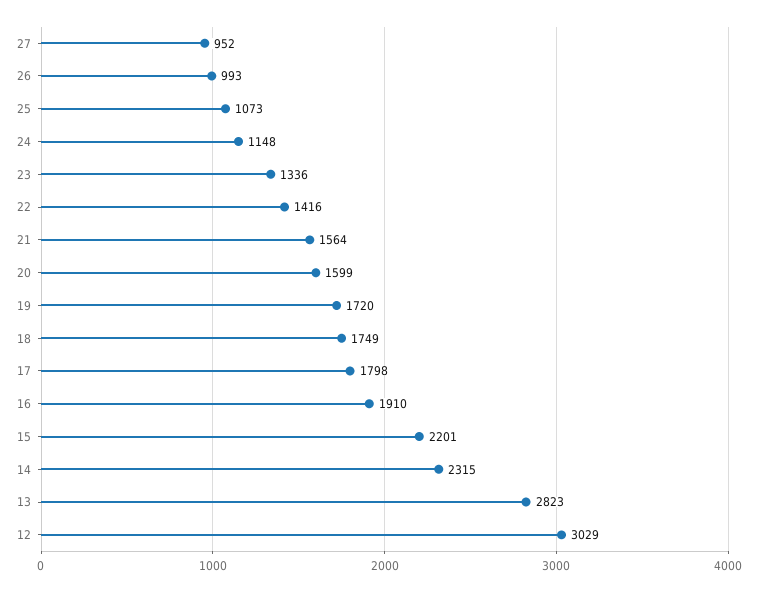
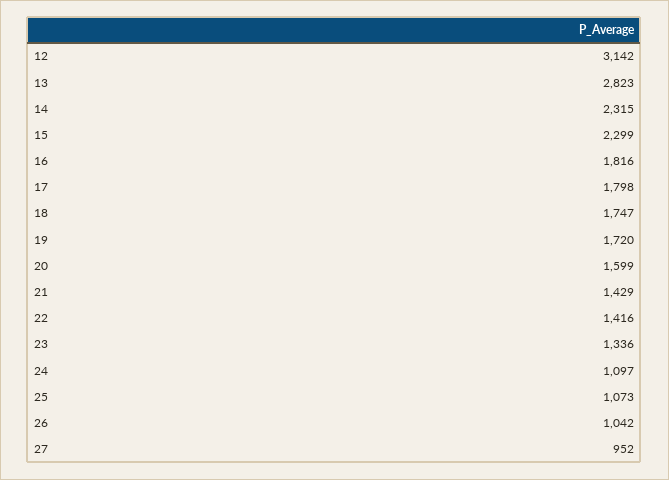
  {
    "27": 952,
-   "26": 993,
+   "26": 1042,
    "25": 1073,
-   "24": 1148,
+   "24": 1097,
    "23": 1336,
    "22": 1416,
-   "21": 1564,
+   "21": 1429,
    "20": 1599,
    "19": 1720,
-   "18": 1749,
+   "18": 1747,
    "17": 1798,
-   "16": 1910,
+   "16": 1816,
-   "15": 2201,
+   "15": 2299,
    "14": 2315,
    "13": 2823,
-   "12": 3029
+   "12": 3142
  }

